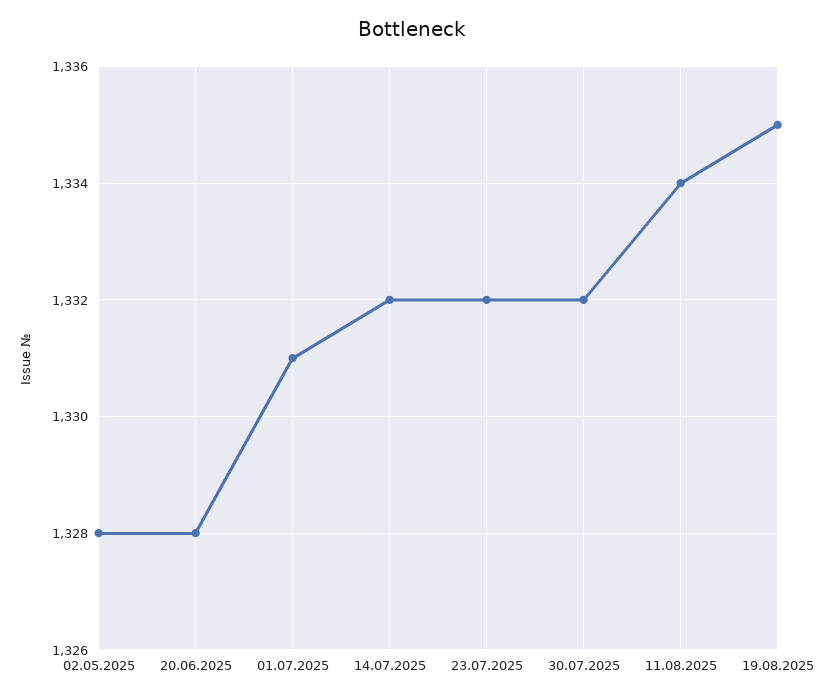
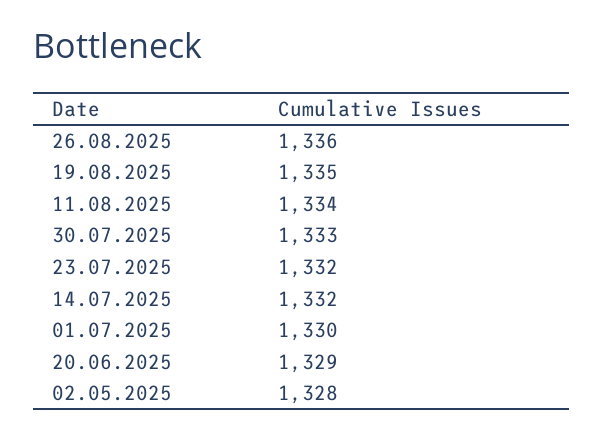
  {
    "02.05.2025": 1328,
-   "20.06.2025": 1328,
+   "20.06.2025": 1329,
-   "01.07.2025": 1331,
+   "01.07.2025": 1330,
    "14.07.2025": 1332,
    "23.07.2025": 1332,
-   "30.07.2025": 1332,
+   "30.07.2025": 1333,
    "11.08.2025": 1334,
-   "19.08.2025": 1335
+   "19.08.2025": 1335,
+   "26.08.2025": 1336
  }

